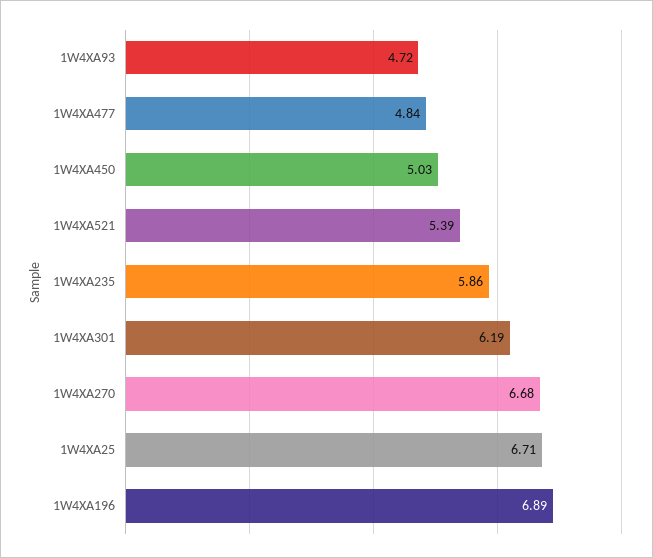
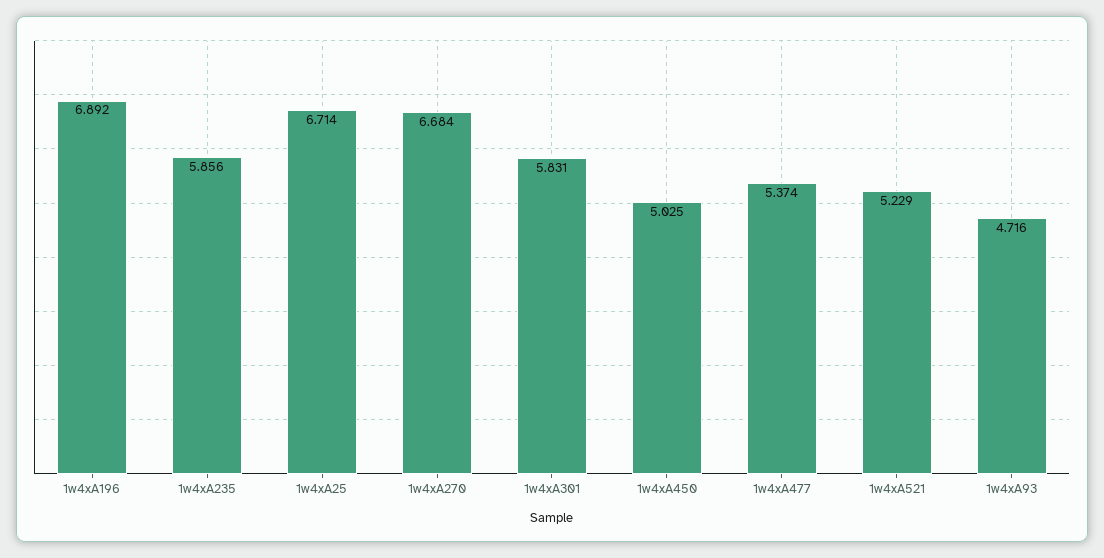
  {
    "1W4XA93": 4.716,
-   "1W4XA477": 4.84,
+   "1W4XA477": 5.374,
    "1W4XA450": 5.025,
-   "1W4XA521": 5.39,
+   "1W4XA521": 5.229,
    "1W4XA235": 5.856,
-   "1W4XA301": 6.19,
+   "1W4XA301": 5.831,
    "1W4XA270": 6.684,
    "1W4XA25": 6.714,
    "1W4XA196": 6.892
  }

